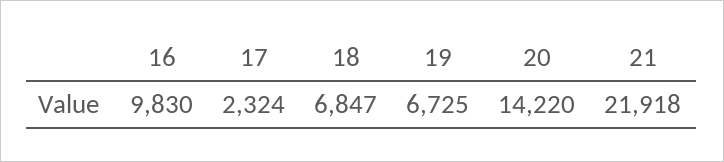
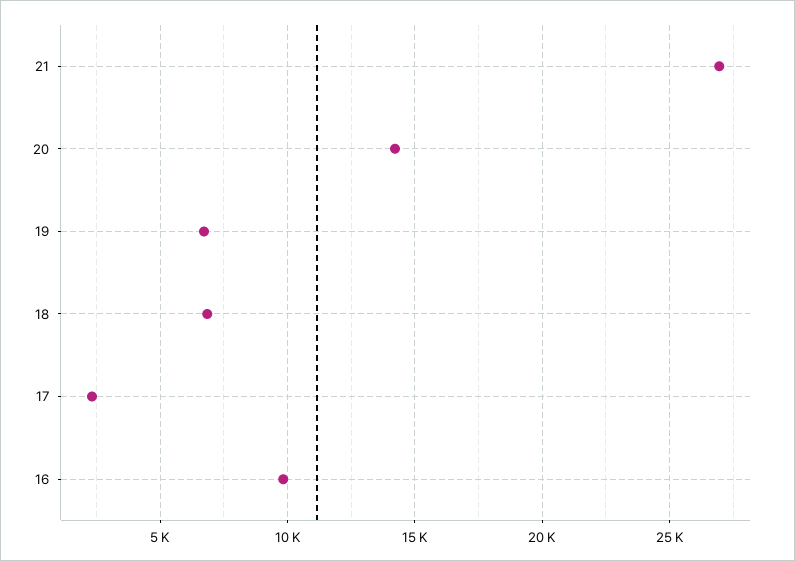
  {
    "16": 9830,
    "17": 2324,
    "18": 6847,
    "19": 6725,
    "20": 14220,
-   "21": 21918
+   "21": 27000
  }

